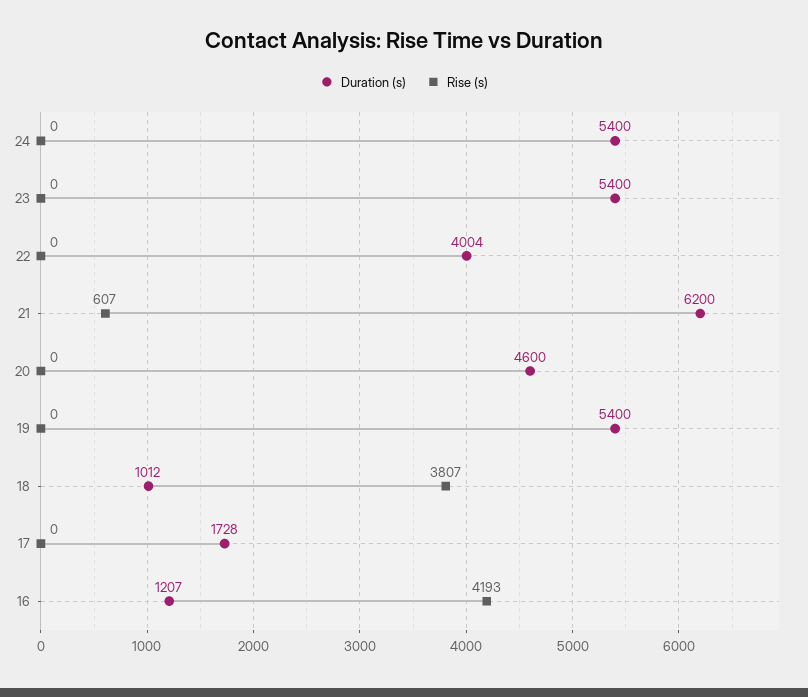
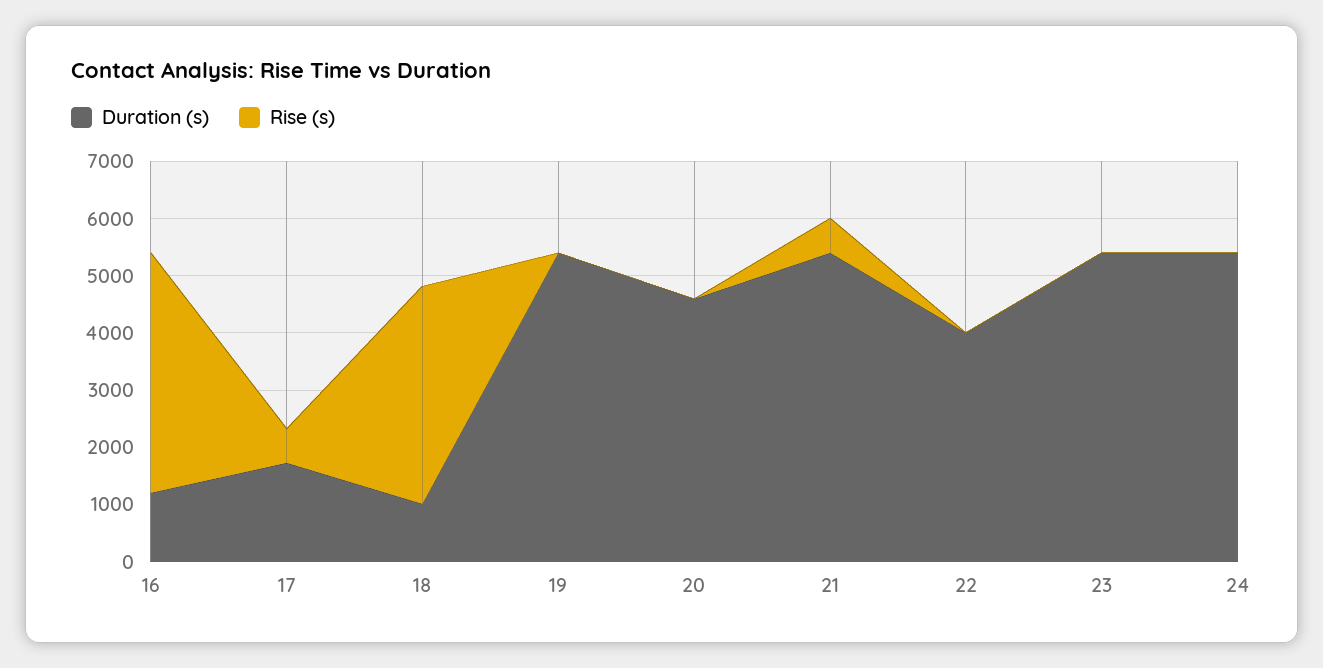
  {
    "Duration (s)": {
      "24": 5400,
      "23": 5400,
      "22": 4004,
-     "21": 6200,
+     "21": 5400,
      "20": 4600,
      "19": 5400,
      "18": 1012,
      "17": 1728,
      "16": 1207
    },
    "Rise (s)": {
      "24": 0,
      "23": 0,
      "22": 0,
      "21": 607,
      "20": 0,
      "19": 0,
      "18": 3807,
-     "17": 0,
+     "17": 600,
      "16": 4193
    }
  }

